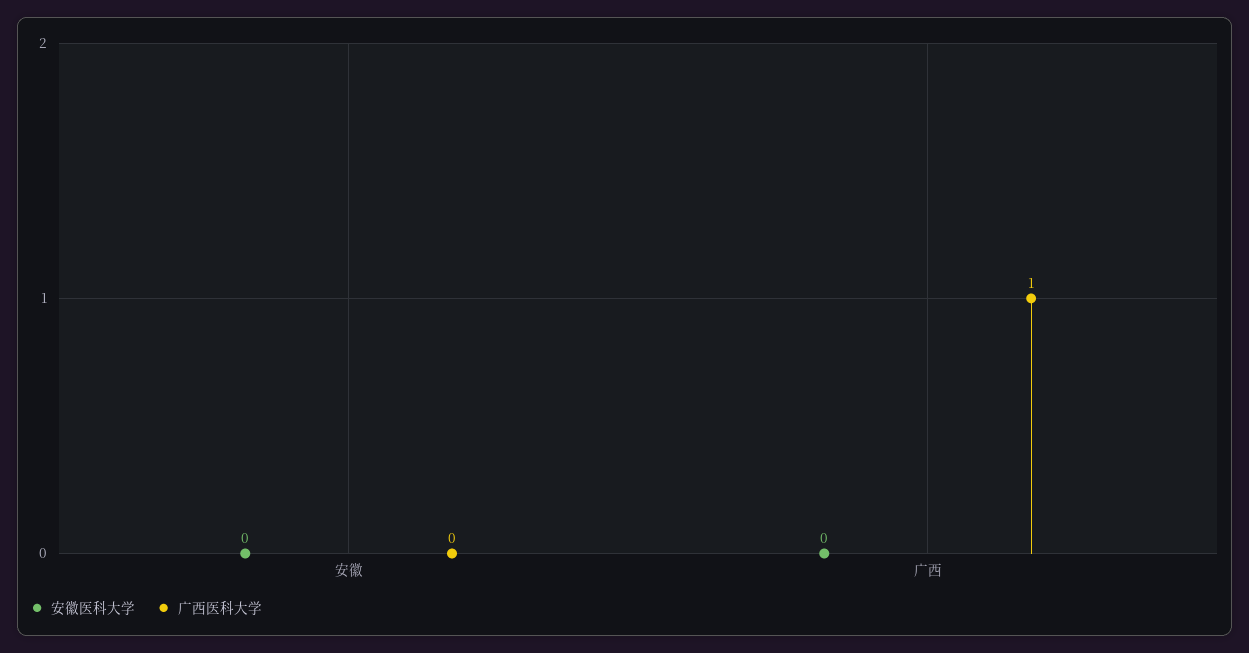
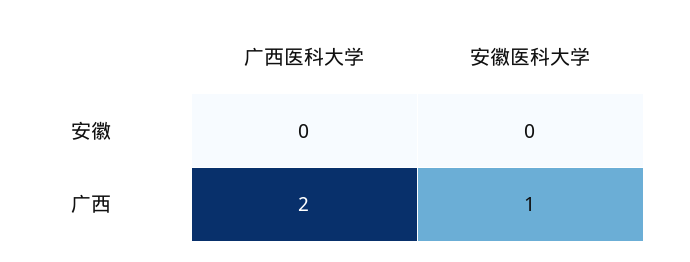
  {
    "安徽医科大学": {
      "安徽": 0,
-     "广西": 0
+     "广西": 1
    },
    "广西医科大学": {
      "安徽": 0,
-     "广西": 1
+     "广西": 2
    }
  }

